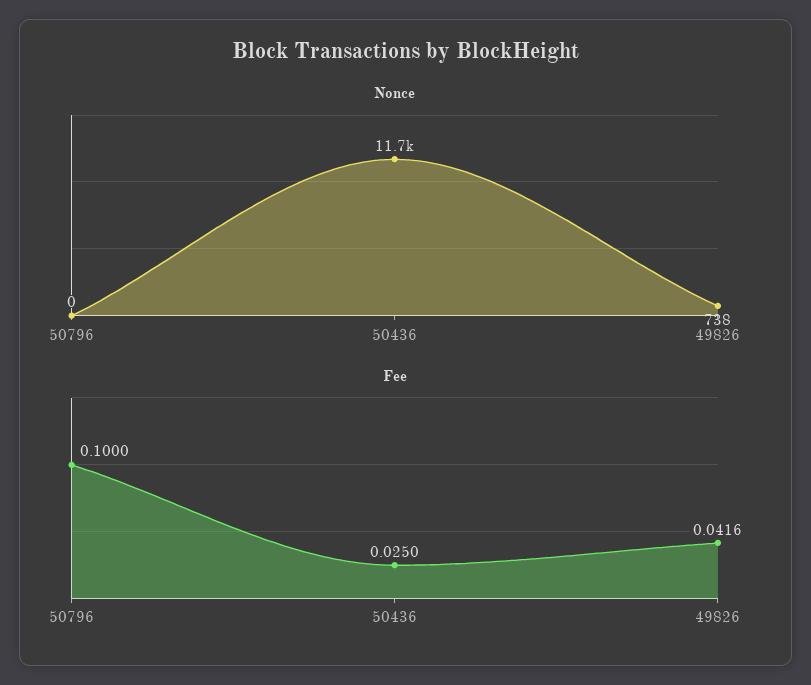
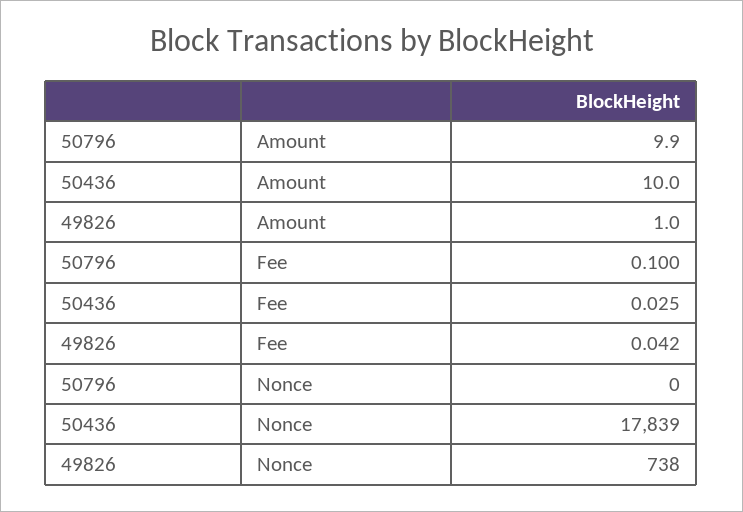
  {
    "Nonce": {
      "50796": 0,
-     "50436": 11700,
+     "50436": 17839,
      "49826": 738
    },
    "Fee": {
      "50796": 0.1,
      "50436": 0.025,
      "49826": 0.0416
-   }
+   },
+   "Amount": {
+     "50796": 9.9,
+     "50436": 10,
+     "49826": 1
+   }
  }

